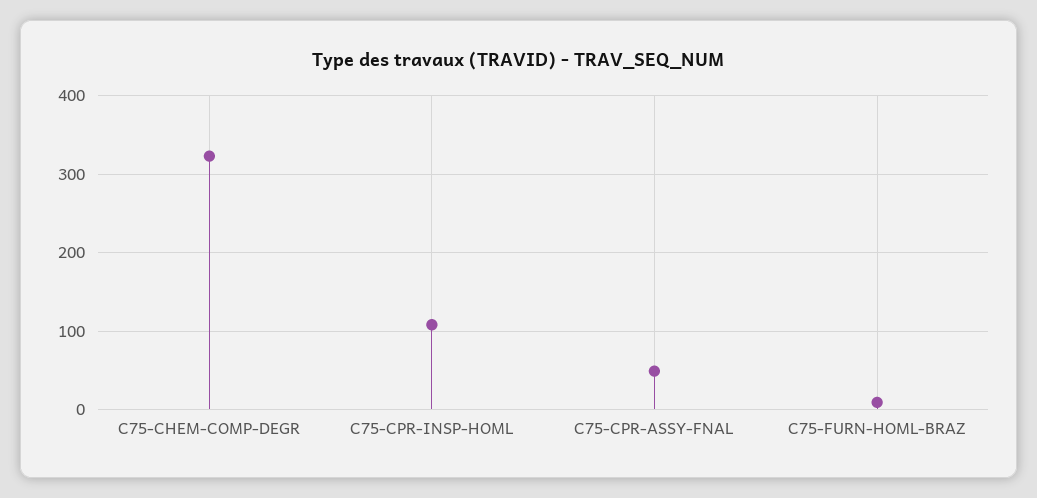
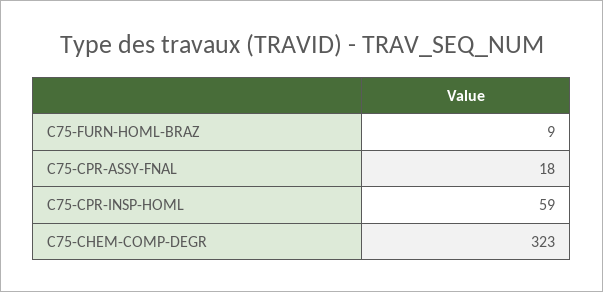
  {
    "C75-CHEM-COMP-DEGR": 323,
-   "C75-CPR-INSP-HOML": 110,
+   "C75-CPR-INSP-HOML": 59,
-   "C75-CPR-ASSY-FNAL": 50,
+   "C75-CPR-ASSY-FNAL": 18,
    "C75-FURN-HOML-BRAZ": 9
  }

